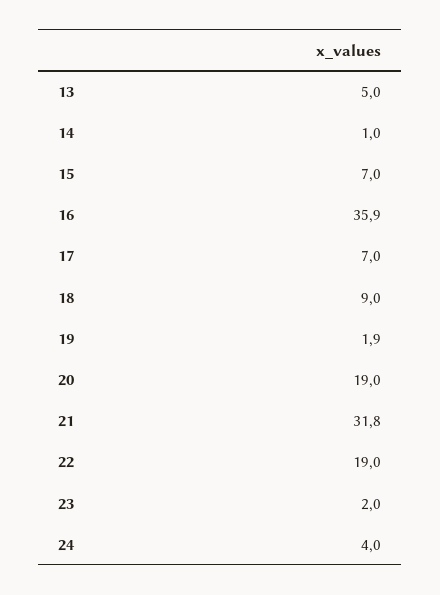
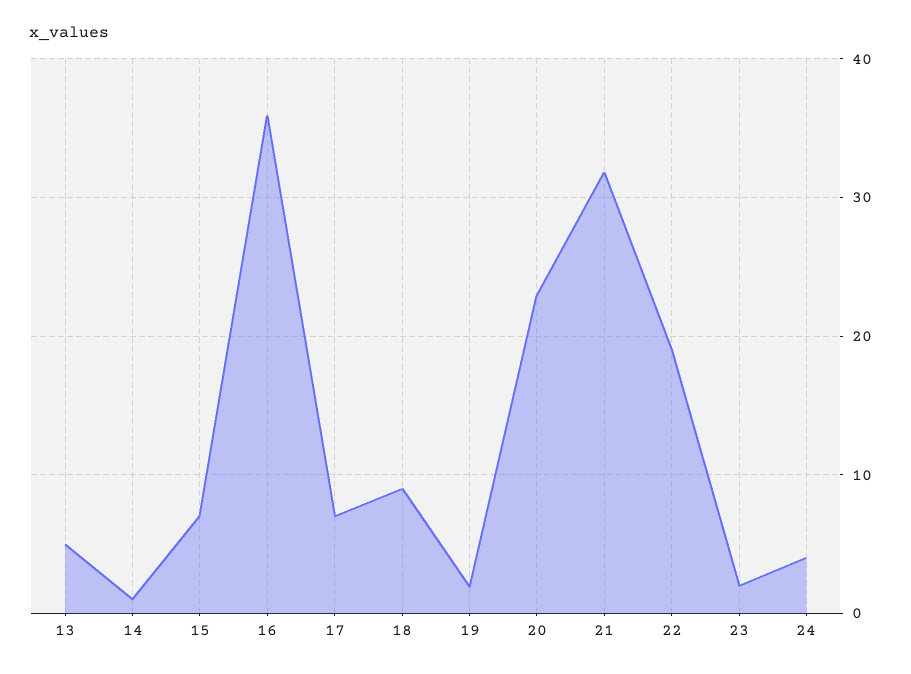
  {
    "13": 5,
    "14": 1,
    "15": 7,
    "16": 35.9,
    "17": 7,
    "18": 9,
    "19": 1.9,
-   "20": 19,
+   "20": 23,
    "21": 31.8,
    "22": 19,
    "23": 2,
    "24": 4
  }

